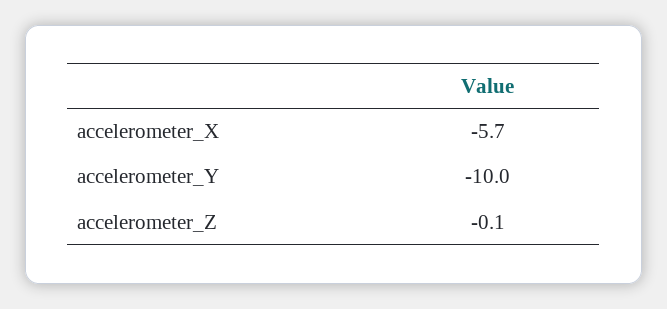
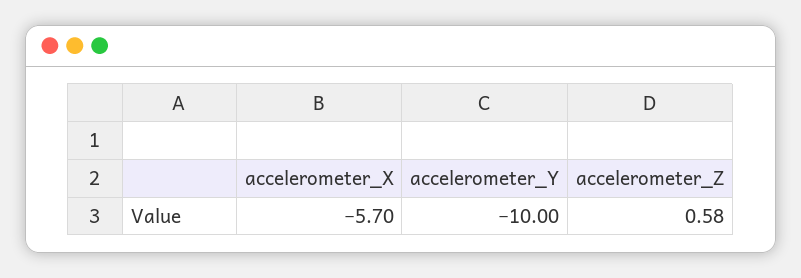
  {
    "accelerometer_X": -5.7,
    "accelerometer_Y": -10,
-   "accelerometer_Z": -0.1
+   "accelerometer_Z": 0.58
  }

